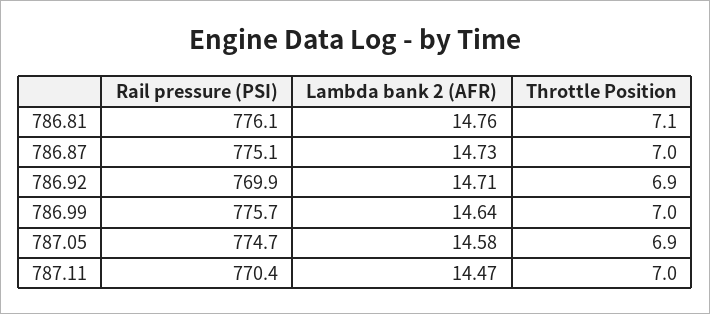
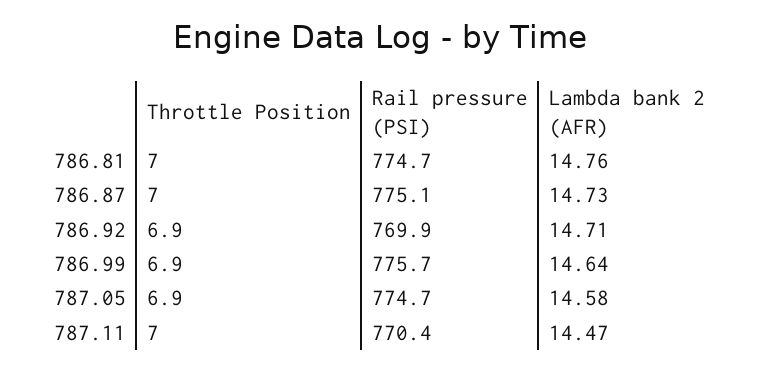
  {
    "Rail pressure (PSI)": {
-     "786.81": 776.1,
+     "786.81": 774.7,
      "786.87": 775.1,
      "786.92": 769.9,
      "786.99": 775.7,
      "787.05": 774.7,
      "787.11": 770.4
    },
    "Lambda bank 2 (AFR)": {
      "786.81": 14.76,
      "786.87": 14.73,
      "786.92": 14.71,
      "786.99": 14.64,
      "787.05": 14.58,
      "787.11": 14.47
    },
    "Throttle Position": {
-     "786.81": 7.1,
+     "786.81": 7,
      "786.87": 7,
      "786.92": 6.9,
-     "786.99": 7,
+     "786.99": 6.9,
      "787.05": 6.9,
      "787.11": 7
    }
  }

